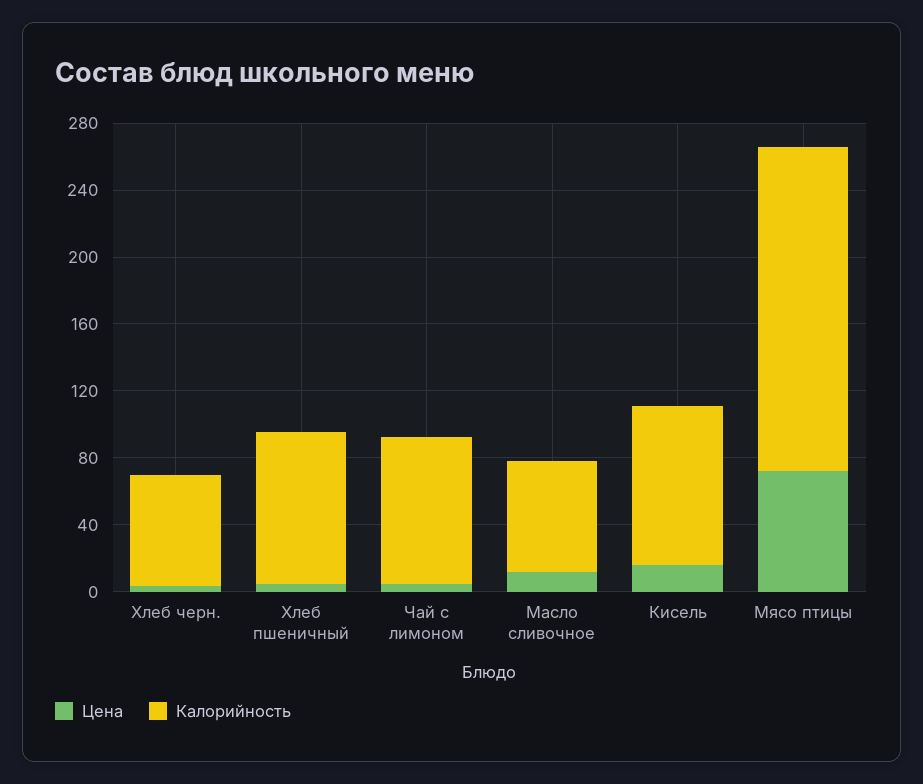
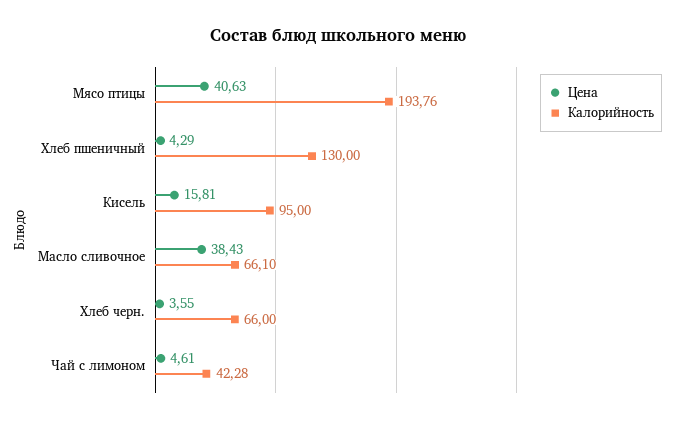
  {
    "Цена": {
      "Хлеб черн.": 3.55,
      "Хлеб пшеничный": 4.29,
      "Чай с лимоном": 4.61,
-     "Масло сливочное": 10,
+     "Масло сливочное": 38.43,
      "Кисель": 15.81,
-     "Мясо птицы": 70
+     "Мясо птицы": 40.63
    },
    "Калорийность": {
      "Хлеб черн.": 66,
-     "Хлеб пшеничный": 90,
+     "Хлеб пшеничный": 130,
-     "Чай с лимоном": 90,
+     "Чай с лимоном": 42.28,
      "Масло сливочное": 66.1,
      "Кисель": 95,
      "Мясо птицы": 193.76
    }
  }

